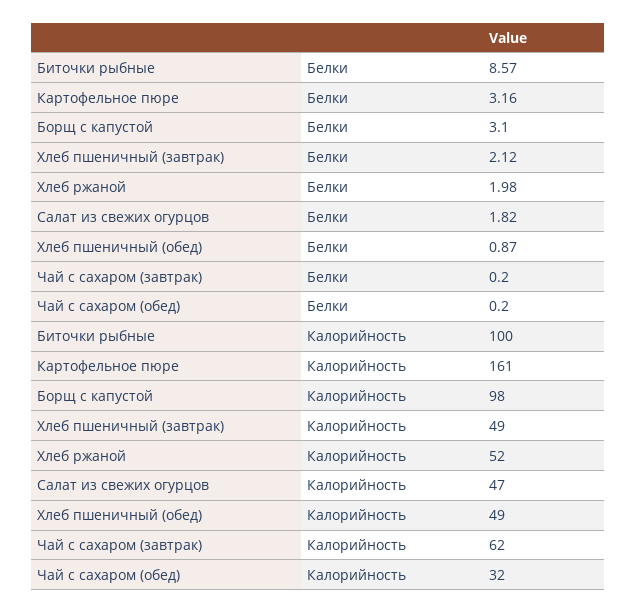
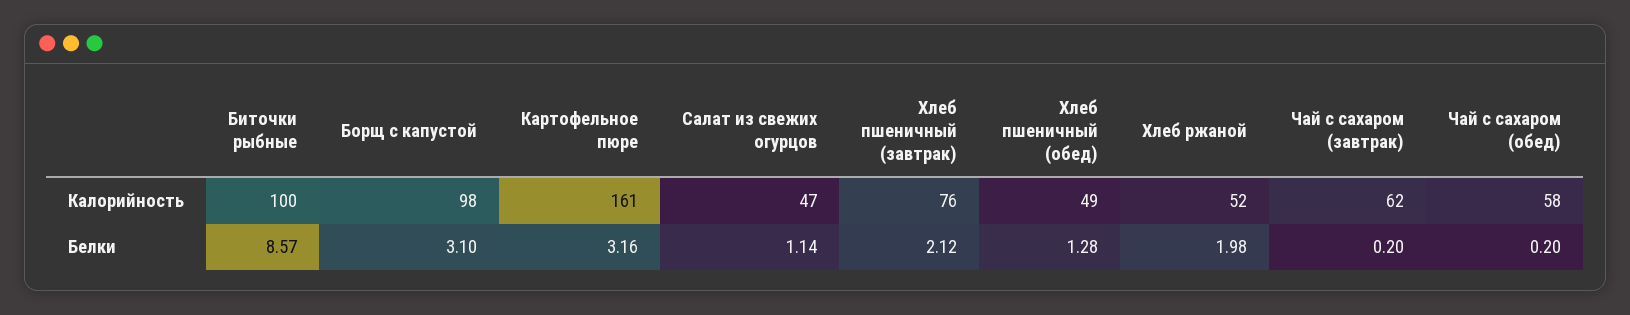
  {
    "Биточки рыбные": {
      "Белки": 8.57,
      "Калорийность": 100
    },
    "Картофельное пюре": {
      "Белки": 3.16,
      "Калорийность": 161
    },
    "Борщ с капустой": {
      "Белки": 3.1,
      "Калорийность": 98
    },
    "Хлеб пшеничный (завтрак)": {
      "Белки": 2.12,
-     "Калорийность": 49
+     "Калорийность": 76
    },
    "Хлеб ржаной": {
      "Белки": 1.98,
      "Калорийность": 52
    },
    "Салат из свежих огурцов": {
-     "Белки": 1.82,
+     "Белки": 1.14,
      "Калорийность": 47
    },
    "Хлеб пшеничный (обед)": {
-     "Белки": 0.87,
+     "Белки": 1.28,
      "Калорийность": 49
    },
    "Чай с сахаром (завтрак)": {
      "Белки": 0.2,
      "Калорийность": 62
    },
    "Чай с сахаром (обед)": {
      "Белки": 0.2,
-     "Калорийность": 32
+     "Калорийность": 58
    }
  }

